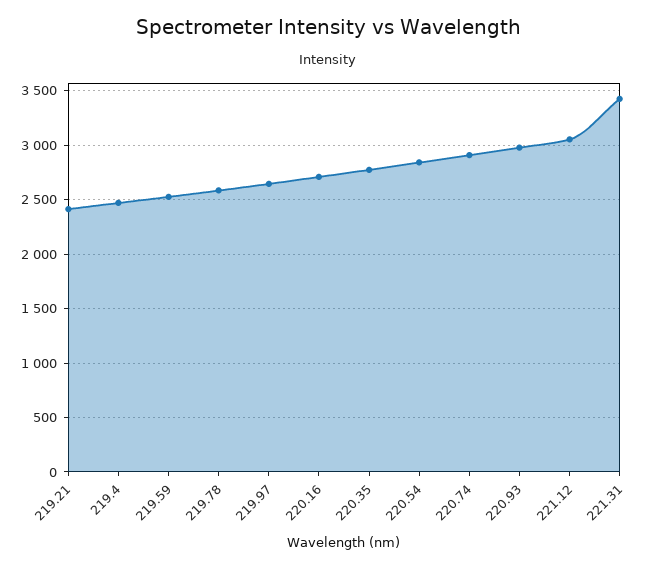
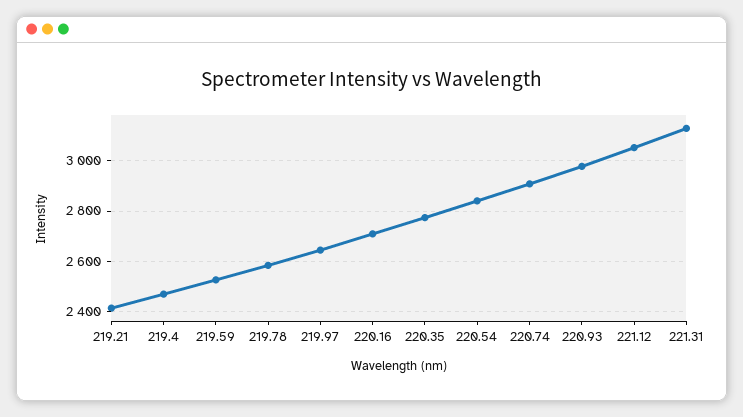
  {
    "219.21": 2425,
    "219.4": 2475,
    "219.59": 2525,
    "219.78": 2575,
    "219.97": 2650,
    "220.16": 2700,
    "220.35": 2775,
    "220.54": 2850,
    "220.74": 2900,
    "220.93": 2975,
    "221.12": 3050,
-   "221.31": 3400
+   "221.31": 3125
  }

